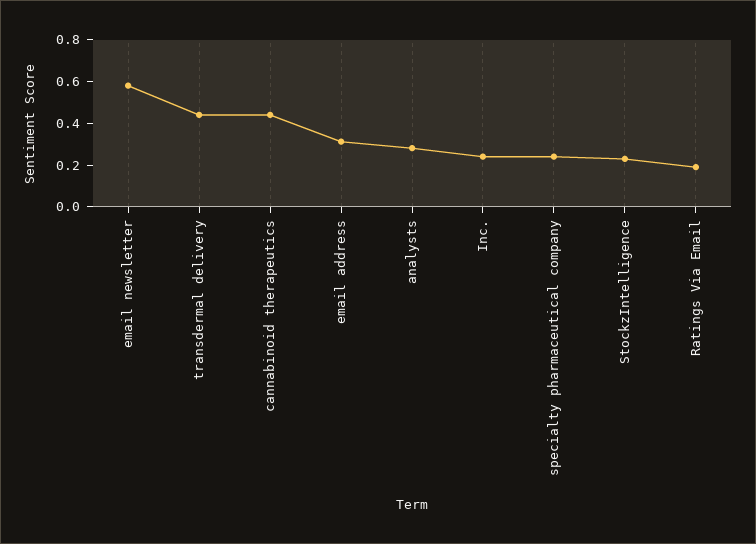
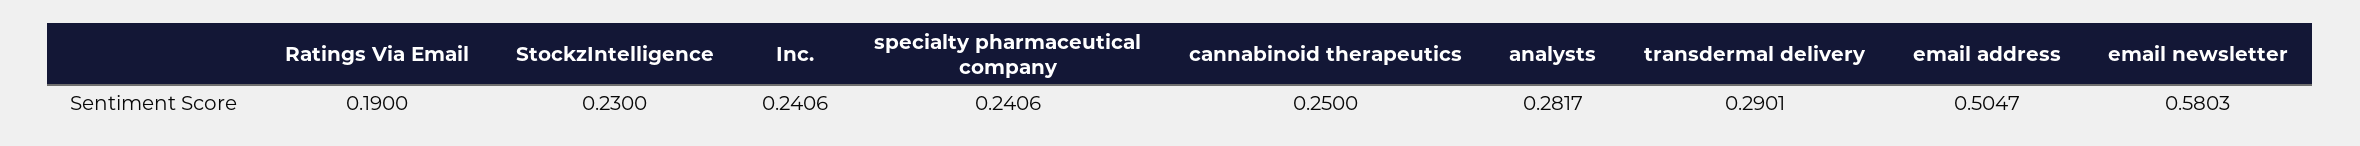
  {
    "email newsletter": 0.5803,
-   "transdermal delivery": 0.45,
+   "transdermal delivery": 0.2901,
-   "cannabinoid therapeutics": 0.45,
+   "cannabinoid therapeutics": 0.25,
-   "email address": 0.3,
+   "email address": 0.5047,
    "analysts": 0.2817,
    "Inc.": 0.2406,
    "specialty pharmaceutical company": 0.2406,
    "StockzIntelligence": 0.23,
    "Ratings Via Email": 0.19
  }

